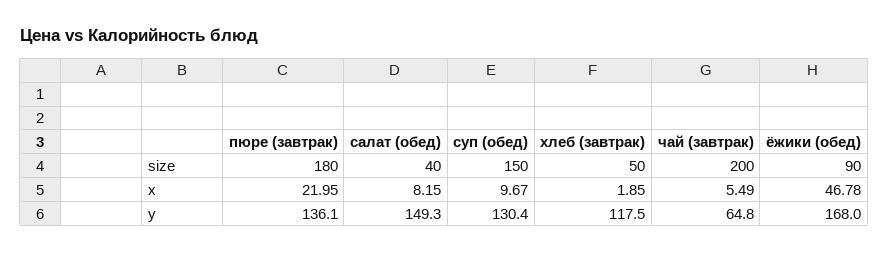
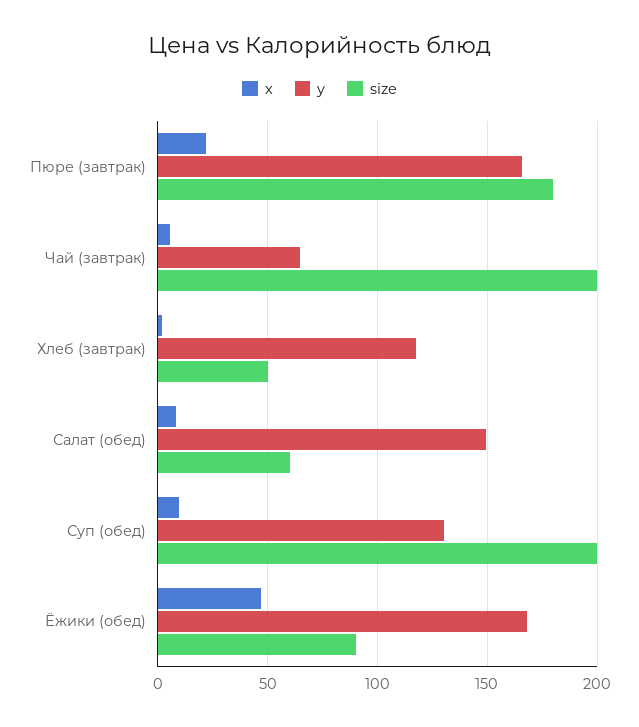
  {
    "size": {
      "пюре (завтрак)": 180,
-     "салат (обед)": 40,
+     "салат (обед)": 60,
-     "суп (обед)": 150,
+     "суп (обед)": 200,
      "хлеб (завтрак)": 50,
      "чай (завтрак)": 200,
      "ёжики (обед)": 90
    },
    "x": {
      "пюре (завтрак)": 21.95,
      "салат (обед)": 8.15,
      "суп (обед)": 9.67,
      "хлеб (завтрак)": 1.85,
      "чай (завтрак)": 5.49,
      "ёжики (обед)": 46.78
    },
    "y": {
-     "пюре (завтрак)": 136.1,
+     "пюре (завтрак)": 165,
      "салат (обед)": 149.3,
      "суп (обед)": 130.4,
      "хлеб (завтрак)": 117.5,
      "чай (завтрак)": 64.8,
      "ёжики (обед)": 168
    }
  }

